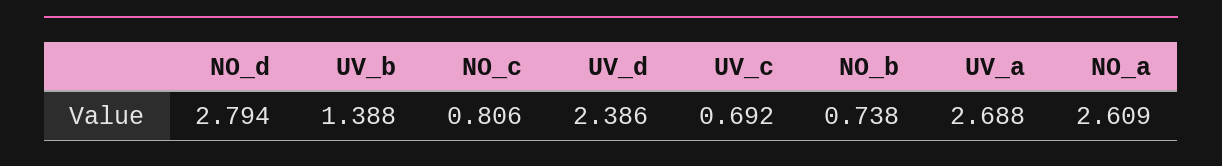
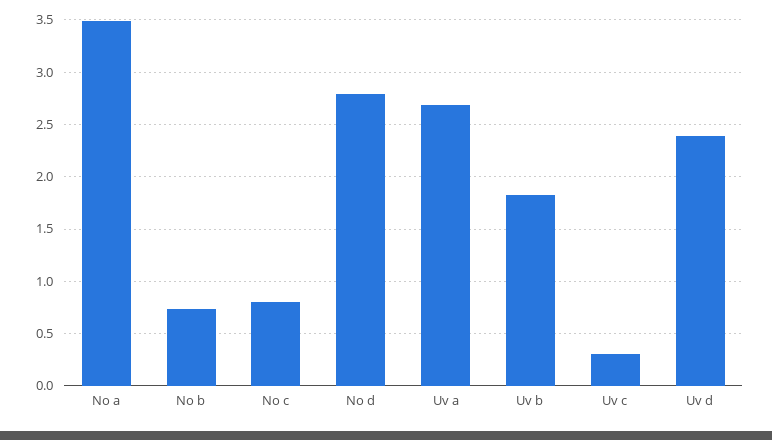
  {
    "NO_d": 2.794,
-   "UV_b": 1.388,
+   "UV_b": 1.8,
    "NO_c": 0.806,
    "UV_d": 2.386,
-   "UV_c": 0.692,
+   "UV_c": 0.3,
    "NO_b": 0.738,
    "UV_a": 2.688,
-   "NO_a": 2.609
+   "NO_a": 3.5
  }

